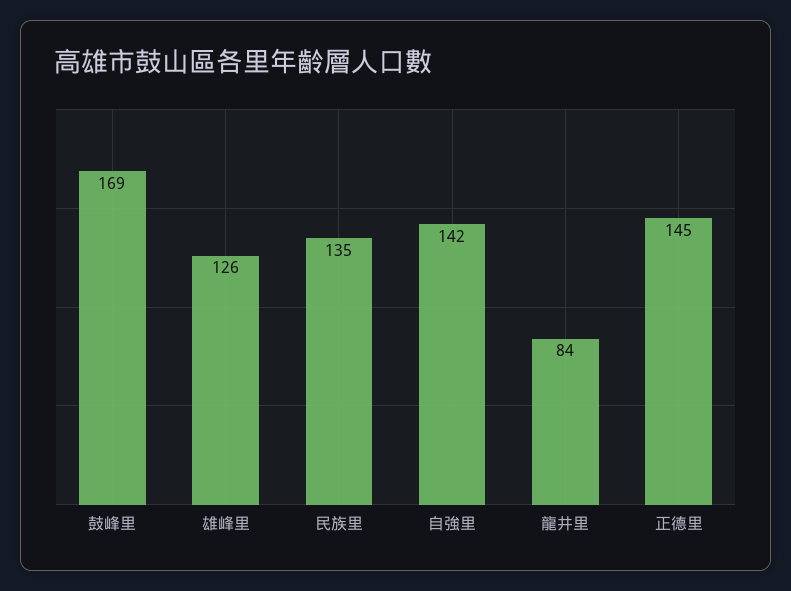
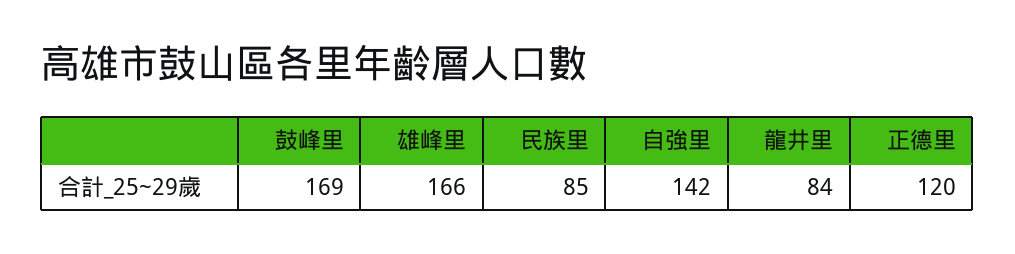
  {
    "鼓峰里": 169,
-   "雄峰里": 126,
+   "雄峰里": 166,
-   "民族里": 135,
+   "民族里": 85,
    "自強里": 142,
    "龍井里": 84,
-   "正德里": 145
+   "正德里": 120
  }

